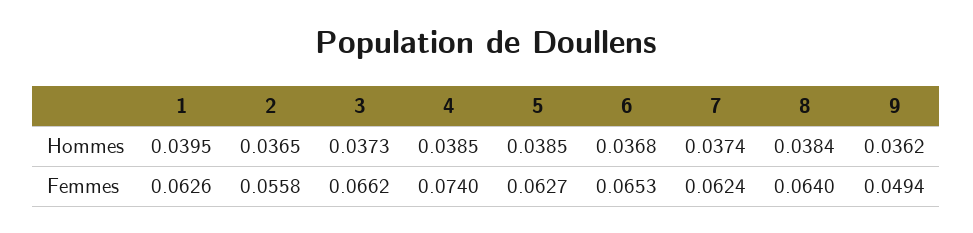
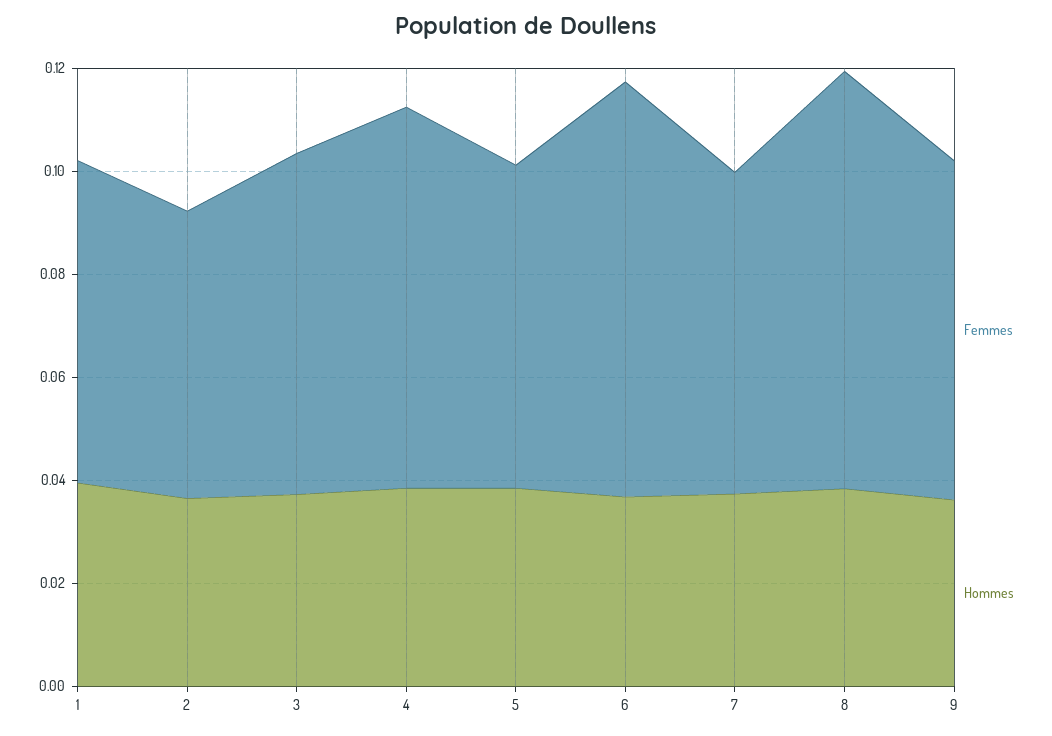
  {
    "Hommes": {
      "1": 0.0395,
      "2": 0.0365,
      "3": 0.0373,
      "4": 0.0385,
      "5": 0.0385,
      "6": 0.0368,
      "7": 0.0374,
      "8": 0.0384,
      "9": 0.0362
    },
    "Femmes": {
      "1": 0.0626,
      "2": 0.0558,
      "3": 0.0662,
      "4": 0.074,
      "5": 0.0627,
-     "6": 0.0653,
+     "6": 0.08,
      "7": 0.0624,
-     "8": 0.064,
+     "8": 0.08,
-     "9": 0.0494
+     "9": 0.065
    }
  }

